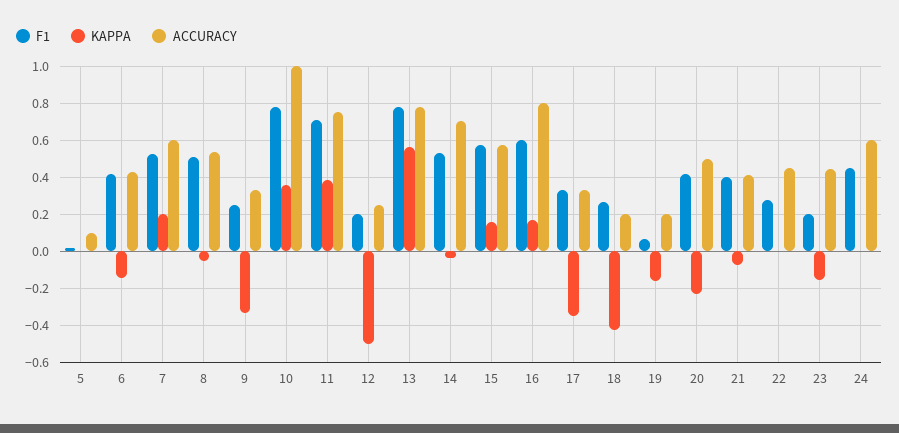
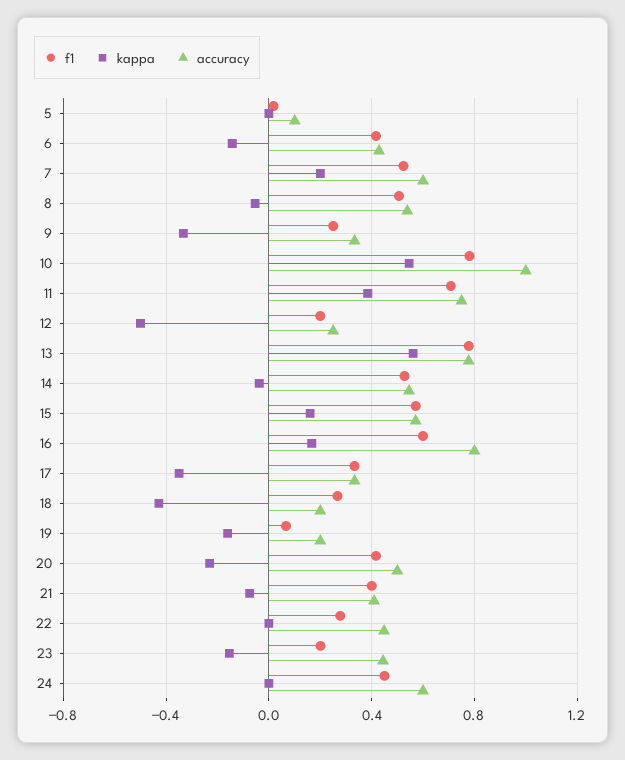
  {
    "F1": {
      "5": 0,
      "6": 0.4,
      "7": 0.5,
      "8": 0.5,
      "9": 0.25,
      "10": 0.8,
      "11": 0.7,
      "12": 0.2,
      "13": 0.8,
      "14": 0.55,
      "15": 0.55,
      "16": 0.6,
      "17": 0.35,
      "18": 0.25,
      "19": 0.05,
      "20": 0.4,
      "21": 0.4,
      "22": 0.3,
      "23": 0.2,
      "24": 0.45
    },
    "KAPPA": {
      "5": 0,
      "6": -0.15,
      "7": 0.2,
      "8": -0.05,
      "9": -0.35,
-     "10": 0.35,
+     "10": 0.55,
      "11": 0.4,
      "12": -0.5,
      "13": 0.55,
      "14": -0.05,
      "15": 0.15,
      "16": 0.15,
      "17": -0.35,
      "18": -0.45,
      "19": -0.15,
      "20": -0.25,
      "21": -0.1,
      "22": 0,
      "23": -0.15,
      "24": 0
    },
    "ACCURACY": {
      "5": 0.1,
      "6": 0.45,
      "7": 0.6,
      "8": 0.55,
      "9": 0.35,
      "10": 1,
      "11": 0.75,
      "12": 0.25,
      "13": 0.8,
-     "14": 0.7,
+     "14": 0.55,
      "15": 0.55,
      "16": 0.8,
      "17": 0.35,
      "18": 0.2,
      "19": 0.2,
      "20": 0.5,
      "21": 0.4,
      "22": 0.45,
      "23": 0.45,
      "24": 0.6
    }
  }

